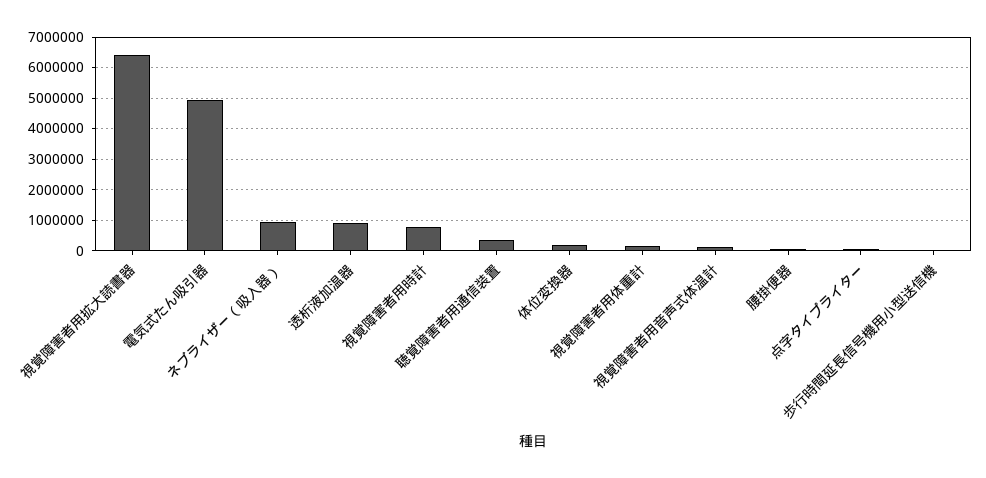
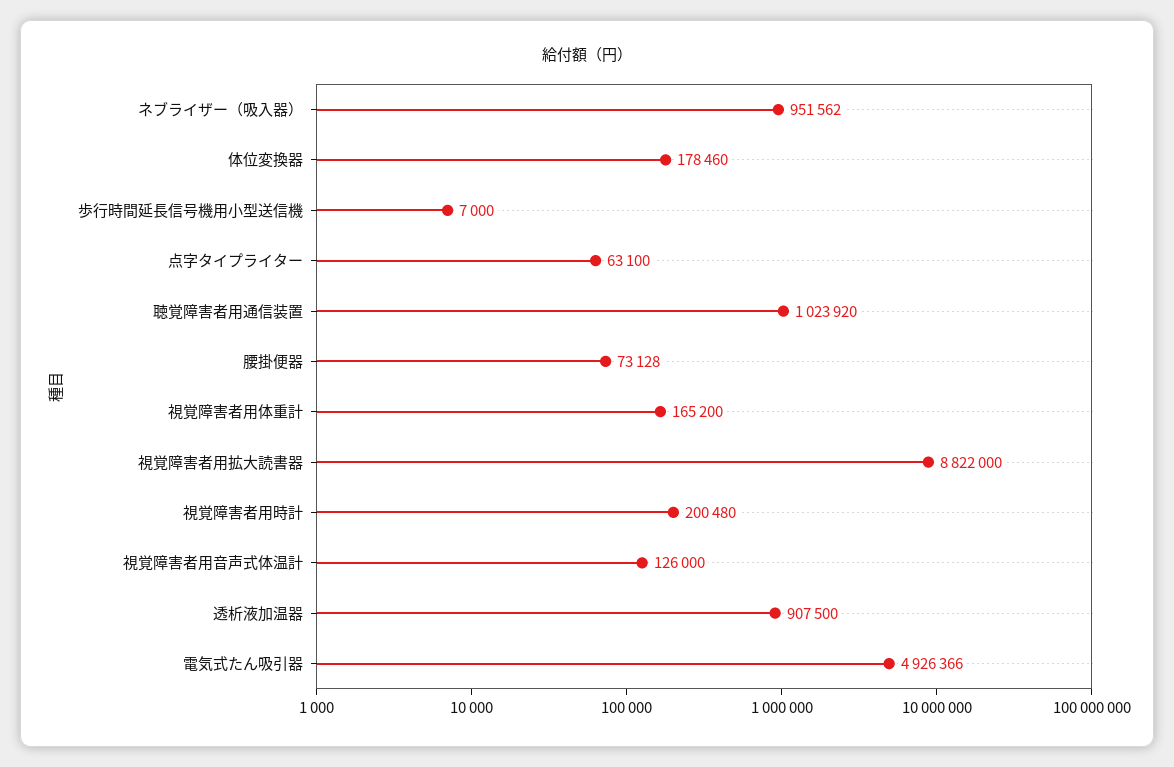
  {
-   "視覚障害者用拡大読書器": 6400000,
+   "視覚障害者用拡大読書器": 8822000,
    "電気式たん吸引器": 4926366,
    "ネブライザー（吸入器）": 951562,
    "透析液加温器": 907500,
-   "視覚障害者用時計": 800000,
+   "視覚障害者用時計": 200480,
-   "聴覚障害者用通信装置": 400000,
+   "聴覚障害者用通信装置": 1023920,
    "体位変換器": 178460,
    "視覚障害者用体重計": 165200,
    "視覚障害者用音声式体温計": 126000,
    "腰掛便器": 73128,
    "点字タイプライター": 63100,
    "歩行時間延長信号機用小型送信機": 7000
  }

